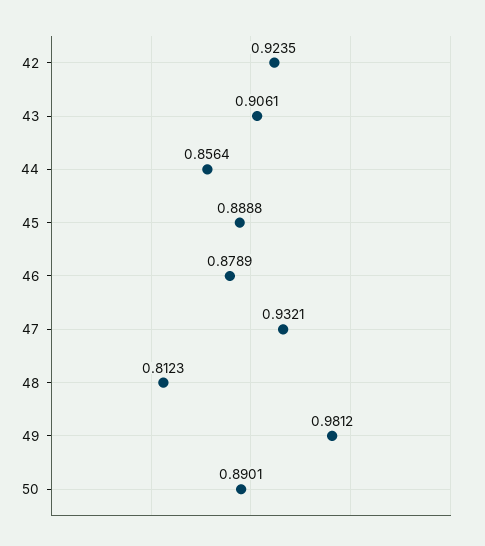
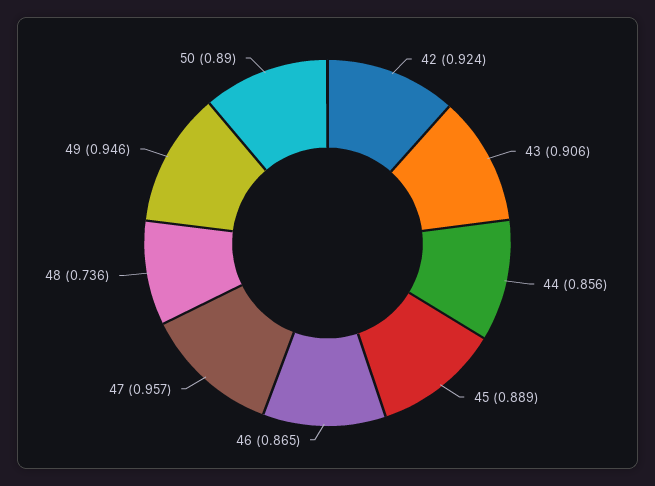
  {
    "42": 0.9235,
    "43": 0.9061,
    "44": 0.8564,
    "45": 0.8888,
-   "46": 0.8789,
+   "46": 0.865,
-   "47": 0.9321,
+   "47": 0.957,
-   "48": 0.8123,
+   "48": 0.736,
-   "49": 0.9812,
+   "49": 0.946,
    "50": 0.8901
  }

